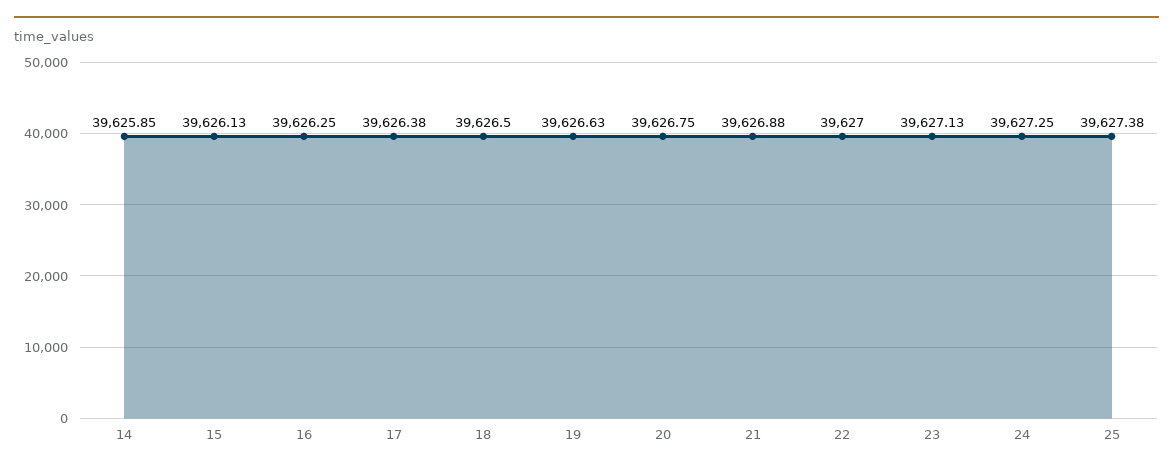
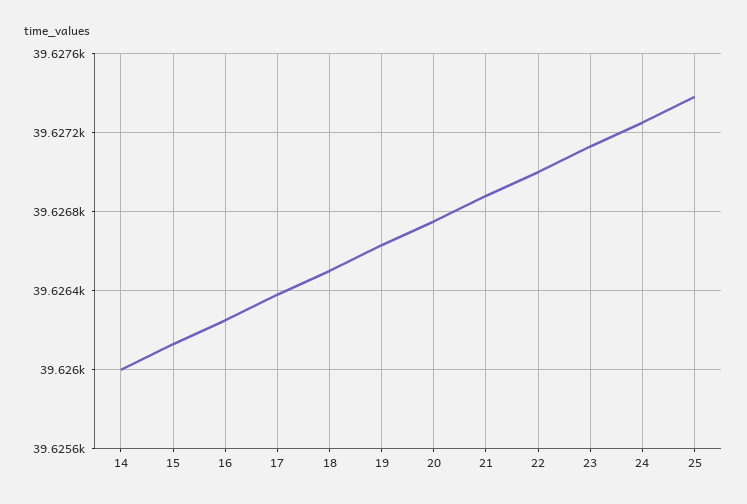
  {
-   "14": 39625.85,
+   "14": 39626,
    "15": 39626.13,
    "16": 39626.25,
    "17": 39626.38,
    "18": 39626.5,
    "19": 39626.63,
    "20": 39626.75,
    "21": 39626.88,
    "22": 39627,
    "23": 39627.13,
    "24": 39627.25,
    "25": 39627.38
  }

